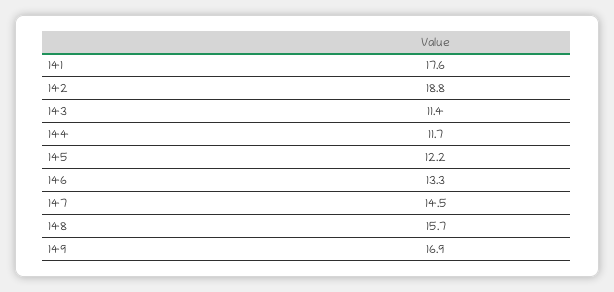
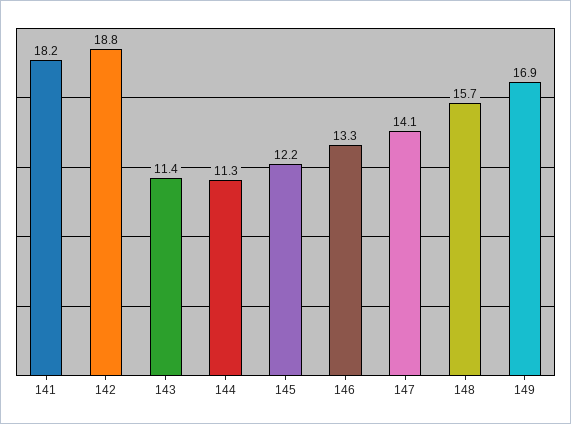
  {
-   "141": 17.6,
+   "141": 18.2,
    "142": 18.8,
    "143": 11.4,
-   "144": 11.7,
+   "144": 11.3,
    "145": 12.2,
    "146": 13.3,
-   "147": 14.5,
+   "147": 14.1,
    "148": 15.7,
    "149": 16.9
  }

